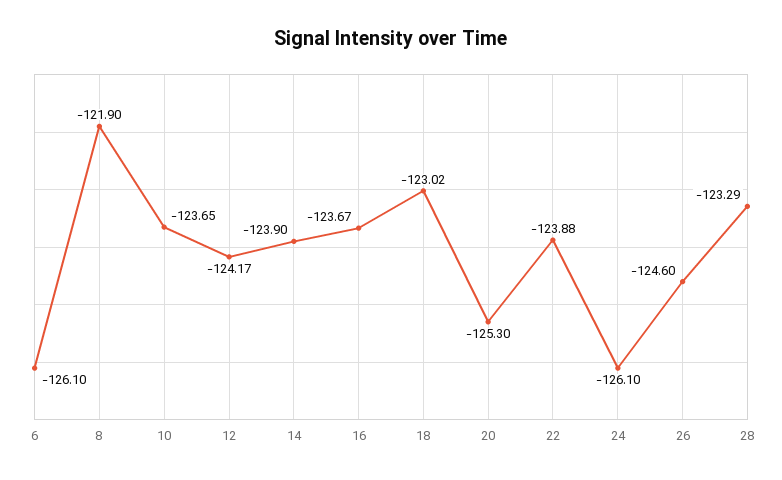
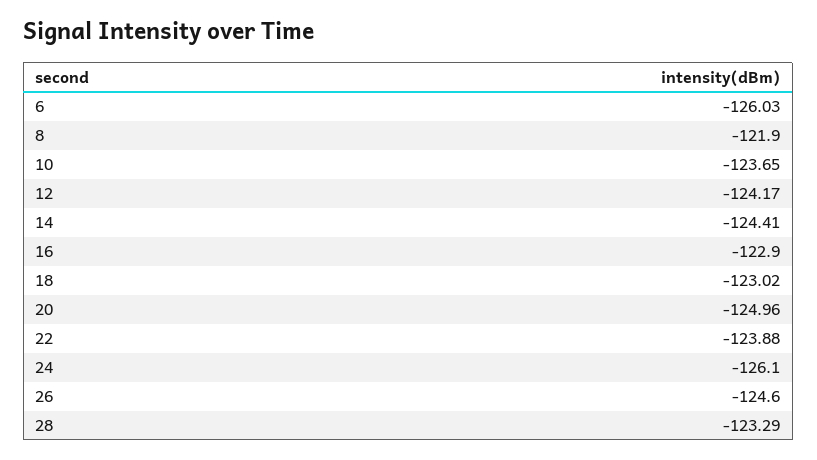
  {
-   "6": -126.1,
+   "6": -126.03,
    "8": -121.9,
    "10": -123.65,
    "12": -124.17,
-   "14": -123.9,
+   "14": -124.41,
-   "16": -123.67,
+   "16": -122.9,
    "18": -123.02,
-   "20": -125.3,
+   "20": -124.96,
    "22": -123.88,
    "24": -126.1,
    "26": -124.6,
    "28": -123.29
  }

